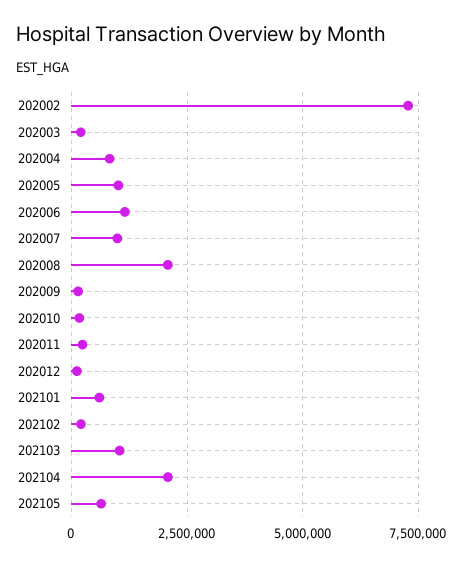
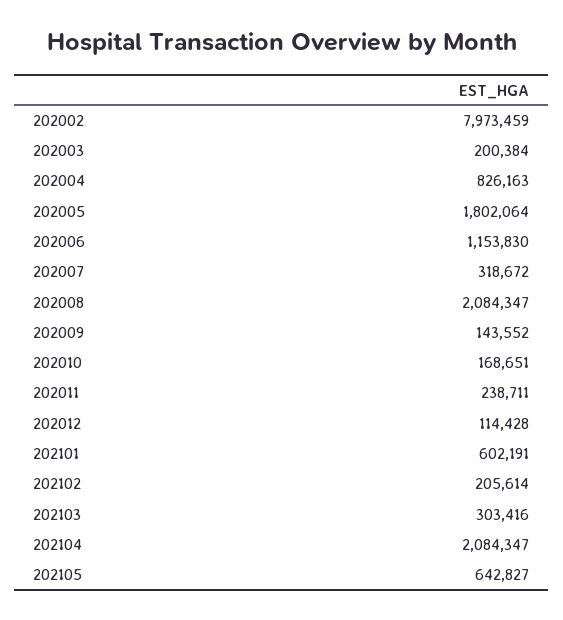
  {
-   "202002": 7250000,
+   "202002": 7973459,
    "202003": 200384,
    "202004": 826163,
-   "202005": 1000000,
+   "202005": 1802064,
    "202006": 1153830,
-   "202007": 1000000,
+   "202007": 318672,
    "202008": 2084347,
    "202009": 143552,
    "202010": 168651,
    "202011": 238711,
    "202012": 114428,
    "202101": 602191,
    "202102": 205614,
-   "202103": 1000000,
+   "202103": 303416,
    "202104": 2084347,
    "202105": 642827
  }

